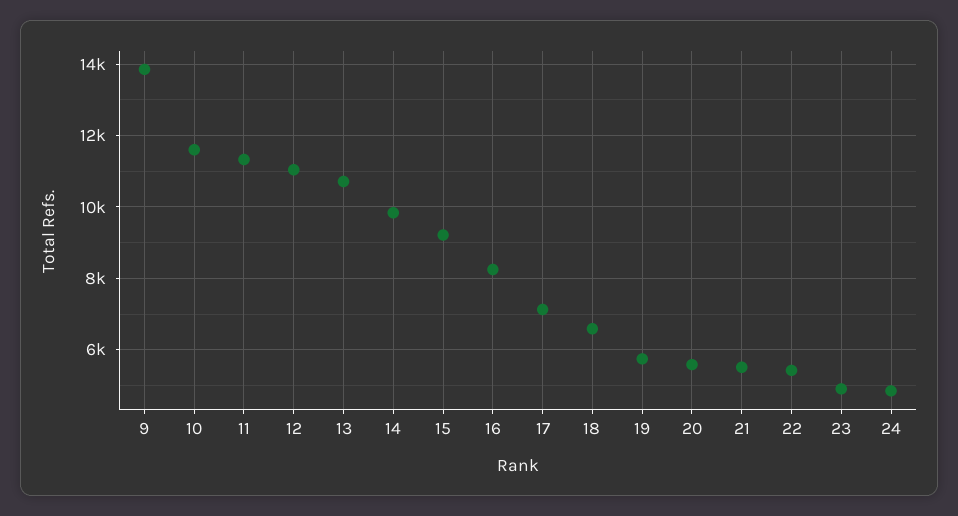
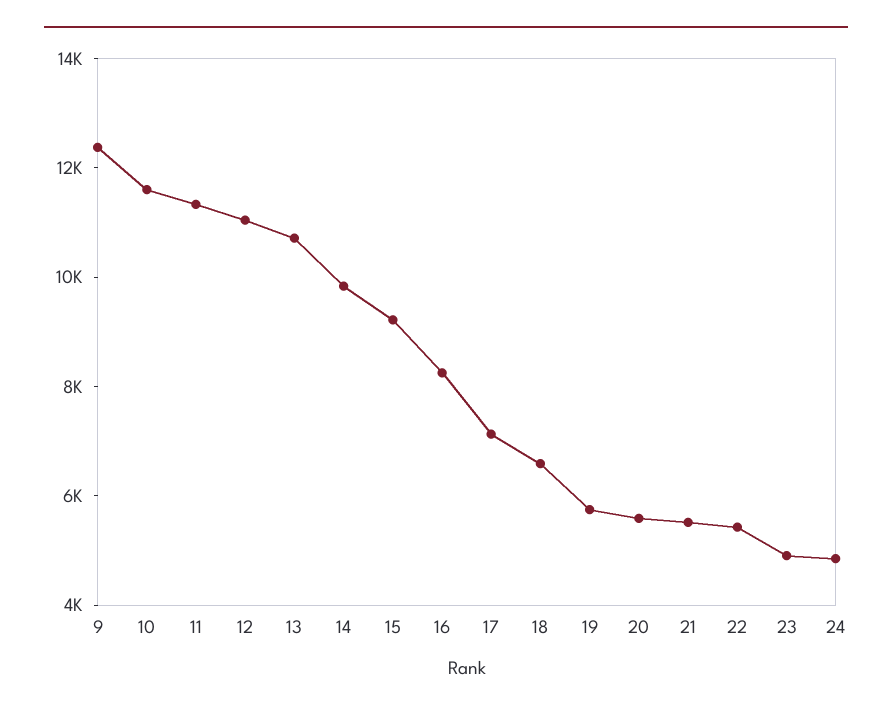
  {
-   "9": 13800,
+   "9": 12500,
    "10": 11600,
    "11": 11400,
    "12": 11000,
    "13": 10800,
    "14": 9800,
    "15": 9200,
    "16": 8200,
    "17": 7200,
    "18": 6600,
    "19": 5800,
    "20": 5600,
    "21": 5600,
    "22": 5400,
    "23": 5000,
    "24": 4800
  }

